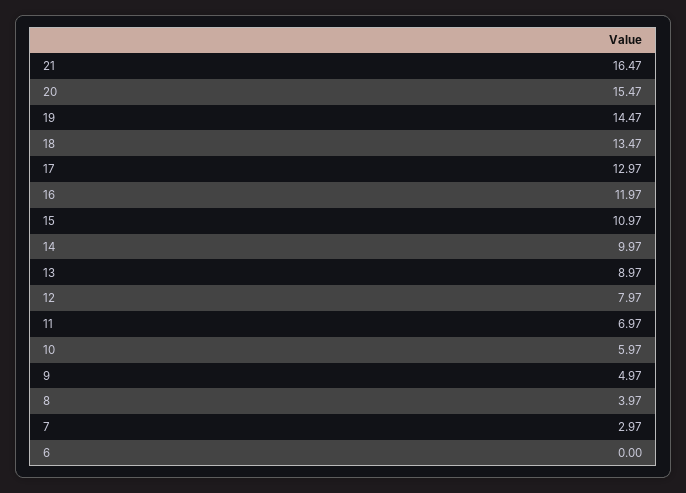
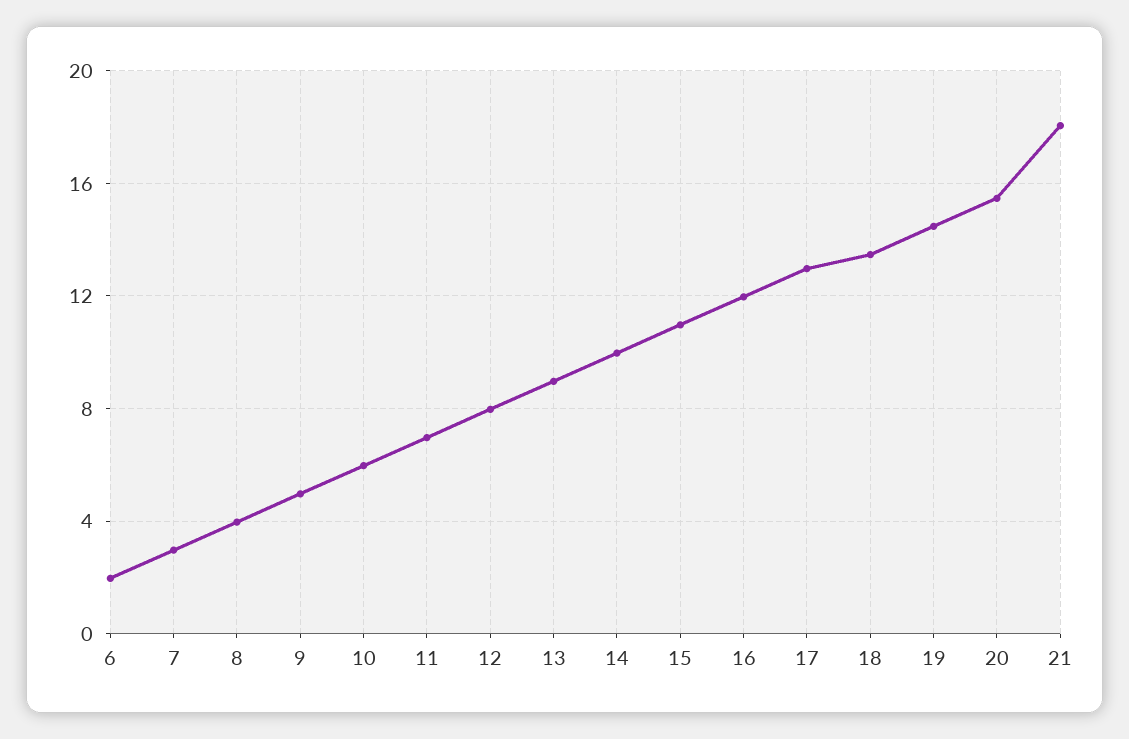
  {
-   "21": 16.47,
+   "21": 18,
    "20": 15.47,
    "19": 14.47,
    "18": 13.47,
    "17": 12.97,
    "16": 11.97,
    "15": 10.97,
    "14": 9.97,
    "13": 8.97,
    "12": 7.97,
    "11": 6.97,
    "10": 5.97,
    "9": 4.97,
    "8": 3.97,
    "7": 2.97,
-   "6": 0
+   "6": 2
  }

